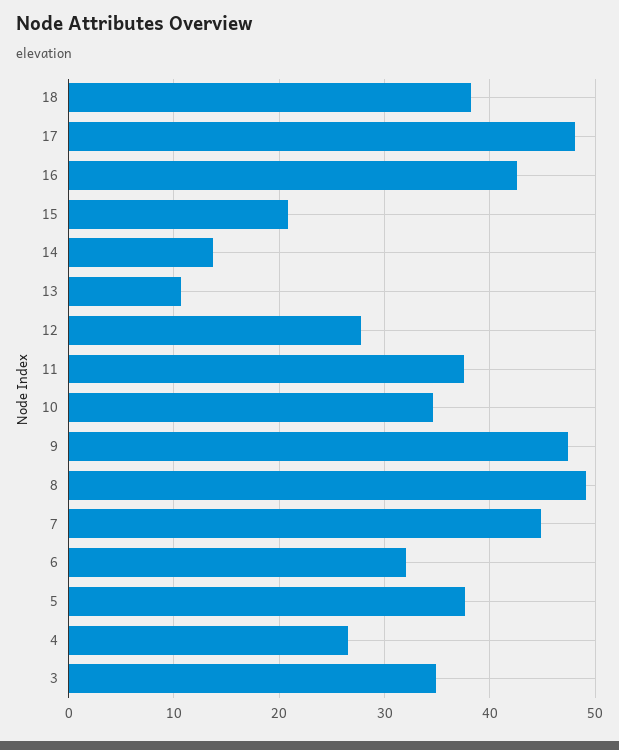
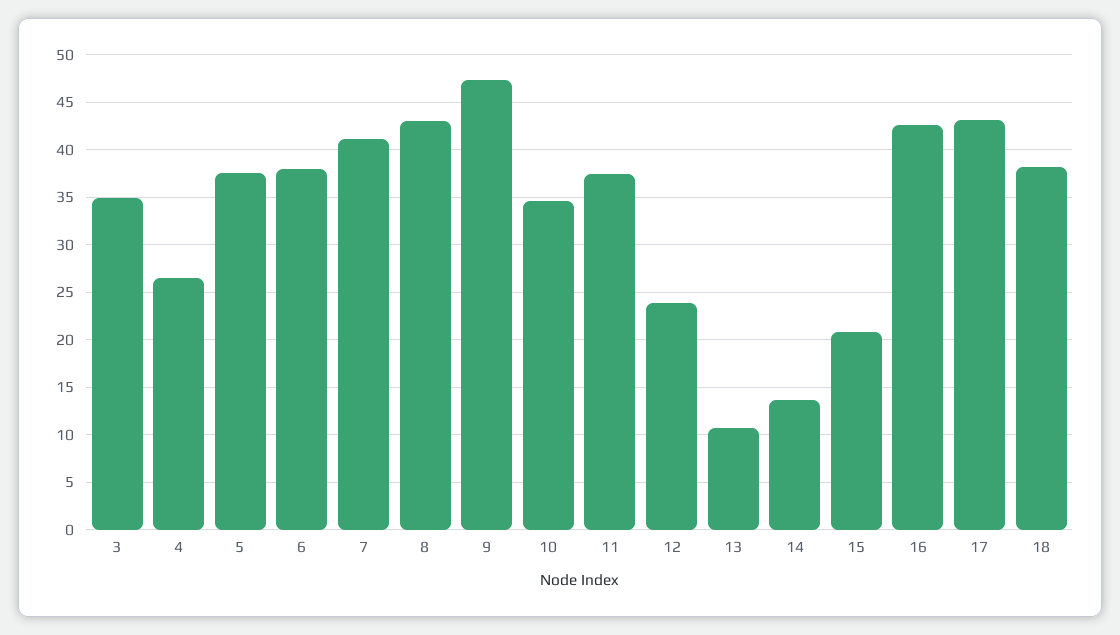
  {
    "18": 38,
-   "17": 48,
+   "17": 43,
    "16": 43,
    "15": 21,
    "14": 14,
    "13": 11,
-   "12": 28,
+   "12": 24,
    "11": 38,
    "10": 35,
    "9": 47,
-   "8": 49,
+   "8": 43,
-   "7": 45,
+   "7": 41,
-   "6": 32,
+   "6": 38,
    "5": 38,
    "4": 27,
    "3": 35
  }

